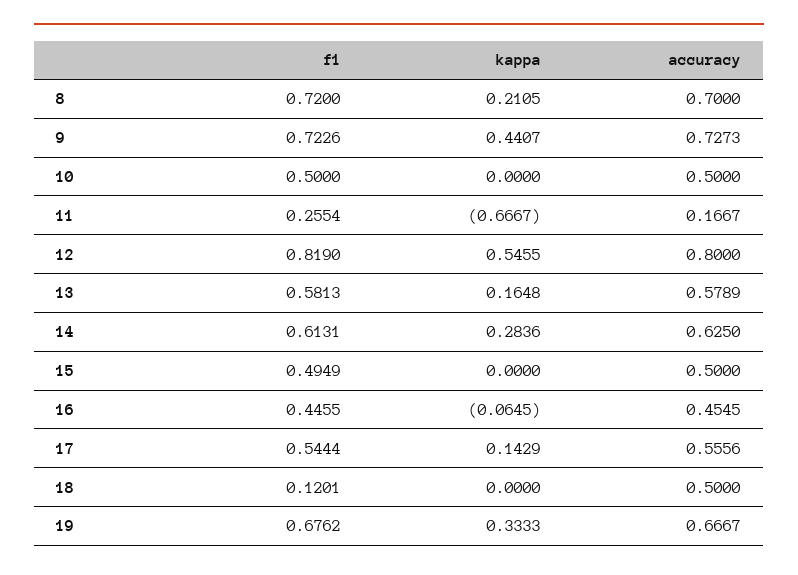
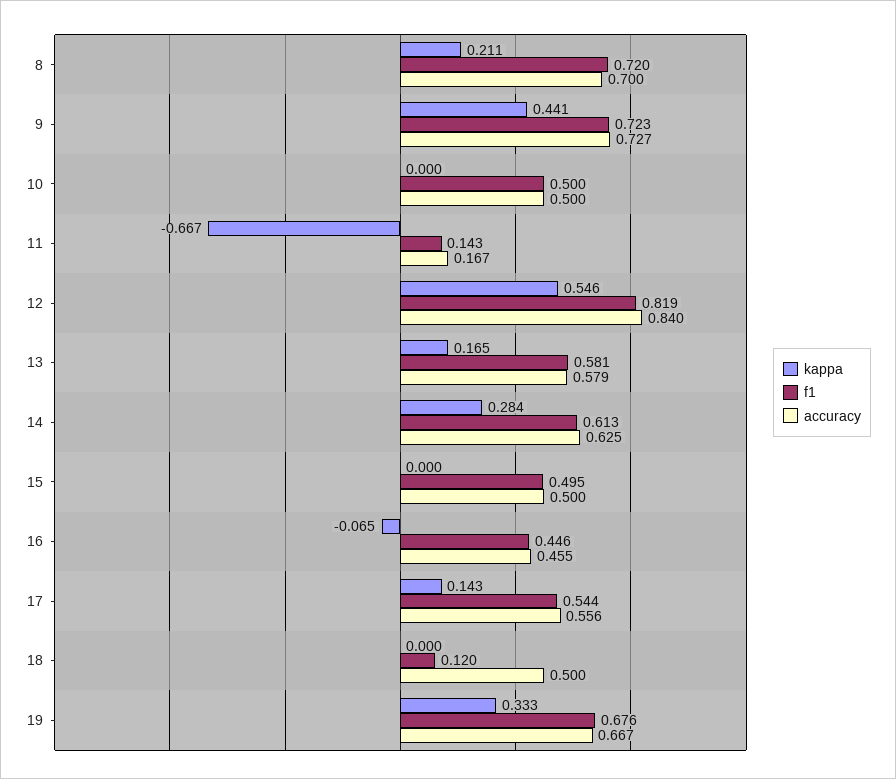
  {
    "f1": {
      "8": 0.72,
      "9": 0.7226,
      "10": 0.5,
-     "11": 0.2554,
+     "11": 0.143,
      "12": 0.819,
      "13": 0.5813,
      "14": 0.6131,
      "15": 0.4949,
      "16": 0.4455,
      "17": 0.5444,
      "18": 0.1201,
      "19": 0.6762
    },
    "kappa": {
      "8": 0.2105,
      "9": 0.4407,
      "10": 0,
      "11": -0.6667,
      "12": 0.5455,
      "13": 0.1648,
      "14": 0.2836,
      "15": 0,
      "16": -0.0645,
      "17": 0.1429,
      "18": 0,
      "19": 0.3333
    },
    "accuracy": {
      "8": 0.7,
      "9": 0.7273,
      "10": 0.5,
      "11": 0.1667,
-     "12": 0.8,
+     "12": 0.84,
      "13": 0.5789,
      "14": 0.625,
      "15": 0.5,
      "16": 0.4545,
      "17": 0.5556,
      "18": 0.5,
      "19": 0.6667
    }
  }

